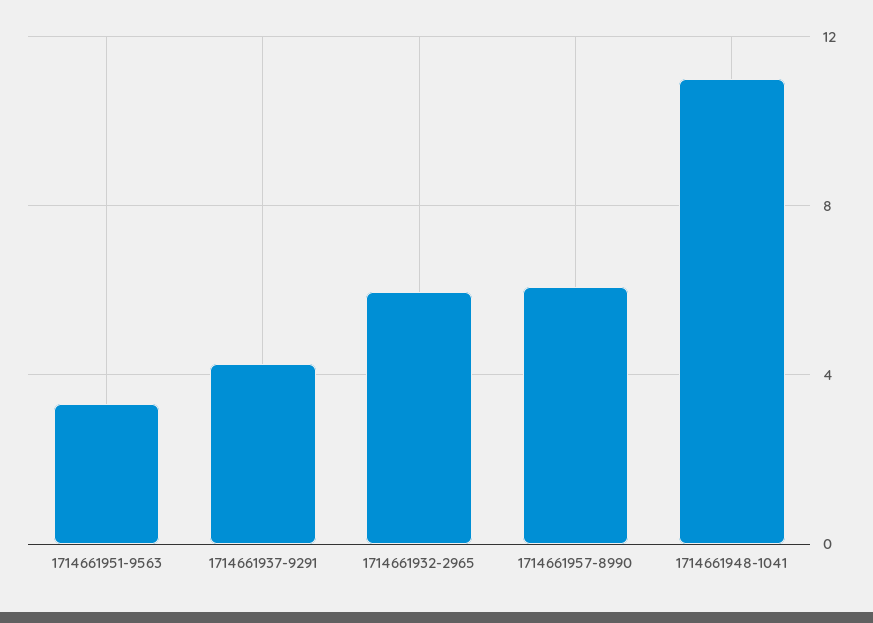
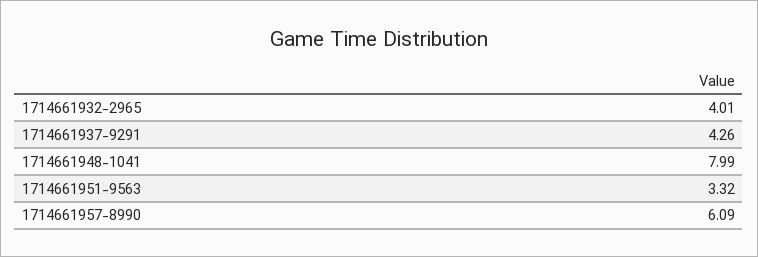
  {
    "1714661951-9563": 3.32,
    "1714661937-9291": 4.26,
-   "1714661932-2965": 6,
+   "1714661932-2965": 4.01,
    "1714661957-8990": 6.09,
-   "1714661948-1041": 11
+   "1714661948-1041": 7.99
  }

